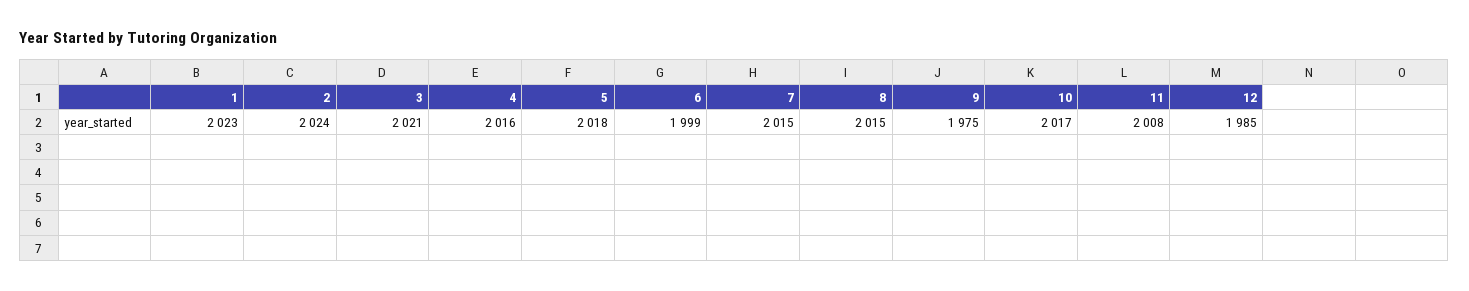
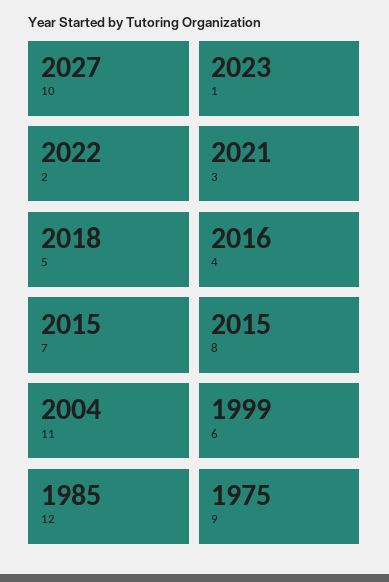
  {
    "1": 2023,
-   "2": 2024,
+   "2": 2022,
    "3": 2021,
    "4": 2016,
    "5": 2018,
    "6": 1999,
    "7": 2015,
    "8": 2015,
    "9": 1975,
-   "10": 2017,
+   "10": 2027,
-   "11": 2008,
+   "11": 2004,
    "12": 1985
  }

